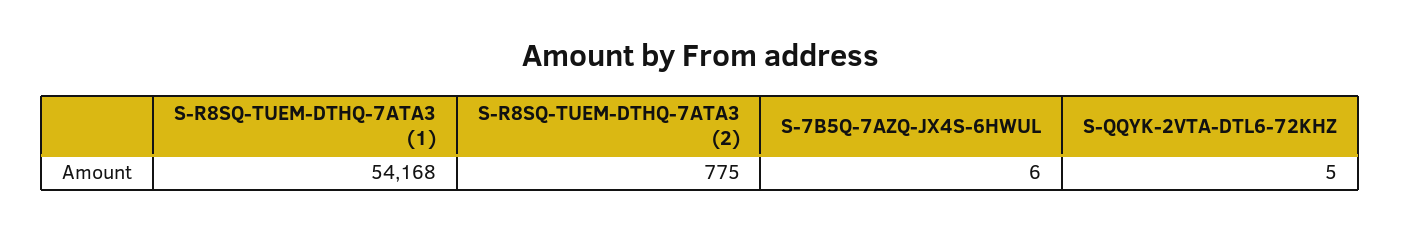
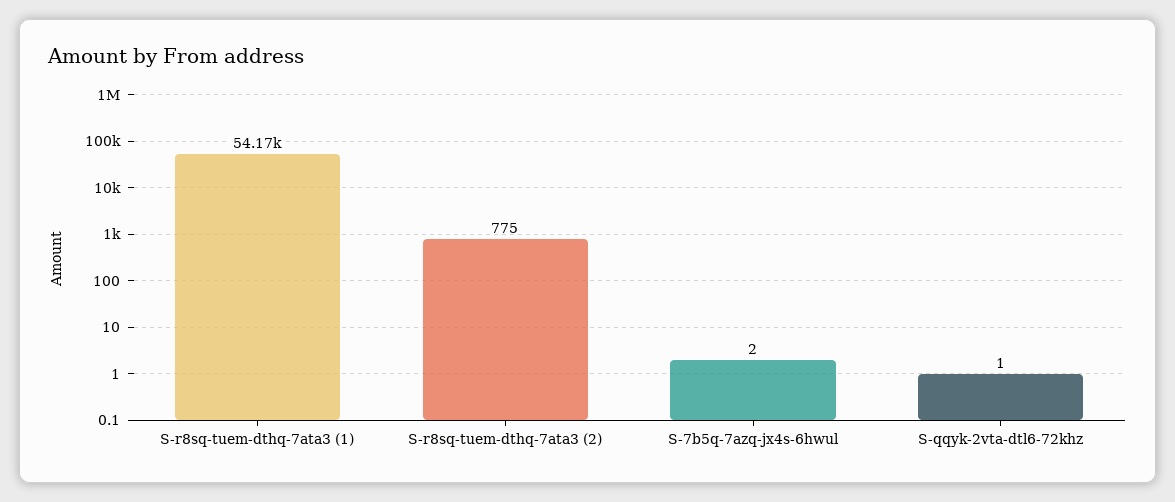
  {
    "S-R8SQ-TUEM-DTHQ-7ATA3 (1)": 54168,
    "S-R8SQ-TUEM-DTHQ-7ATA3 (2)": 775,
-   "S-7B5Q-7AZQ-JX4S-6HWUL": 6,
+   "S-7B5Q-7AZQ-JX4S-6HWUL": 2,
-   "S-QQYK-2VTA-DTL6-72KHZ": 5
+   "S-QQYK-2VTA-DTL6-72KHZ": 1
  }

